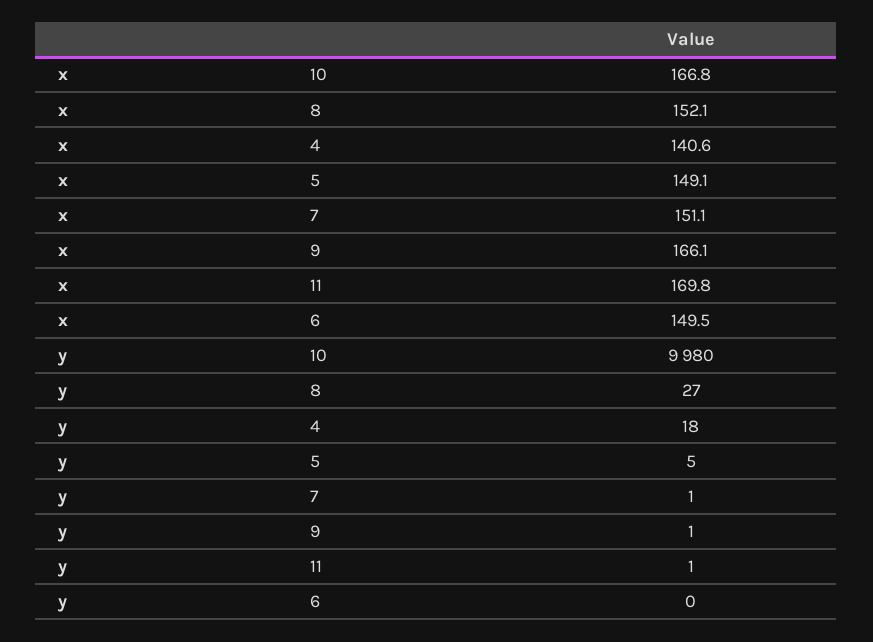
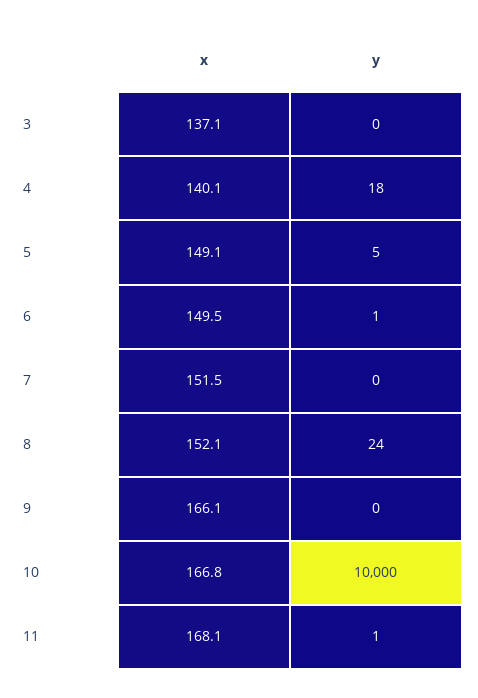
  {
    "x": {
      "10": 166.8,
      "8": 152.1,
-     "4": 140.6,
+     "4": 140.1,
      "5": 149.1,
-     "7": 151.1,
+     "7": 151.5,
      "9": 166.1,
-     "11": 169.8,
+     "11": 168.1,
-     "6": 149.5
+     "6": 149.5,
+     "3": 137.1
    },
    "y": {
-     "10": 9980,
+     "10": 10000,
-     "8": 27,
+     "8": 24,
      "4": 18,
      "5": 5,
-     "7": 1,
+     "7": 0,
-     "9": 1,
+     "9": 0,
      "11": 1,
-     "6": 0
+     "6": 1,
+     "3": 0
    }
  }

